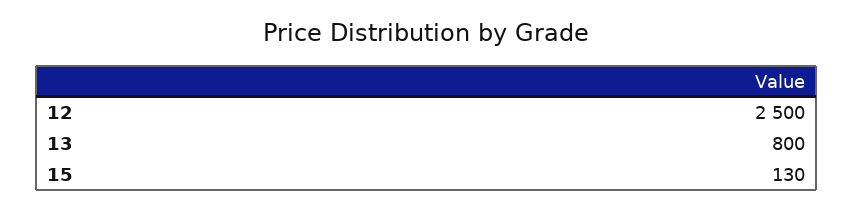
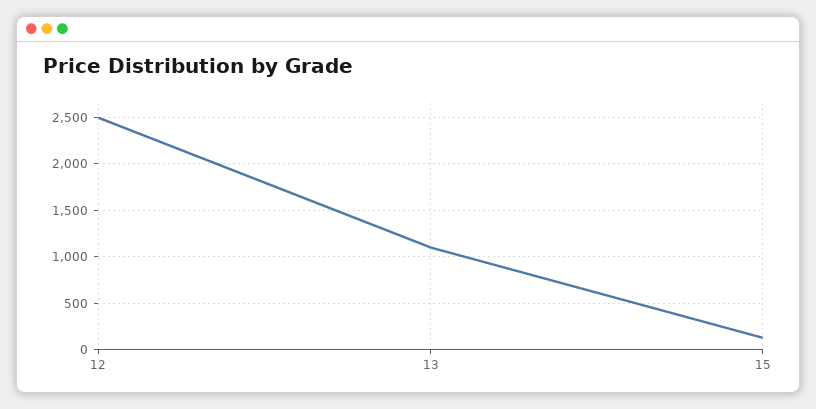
  {
    "12": 2500,
-   "13": 800,
+   "13": 1100,
    "15": 130
  }

